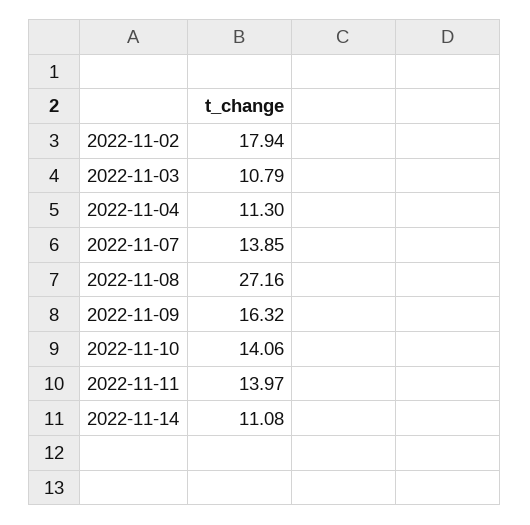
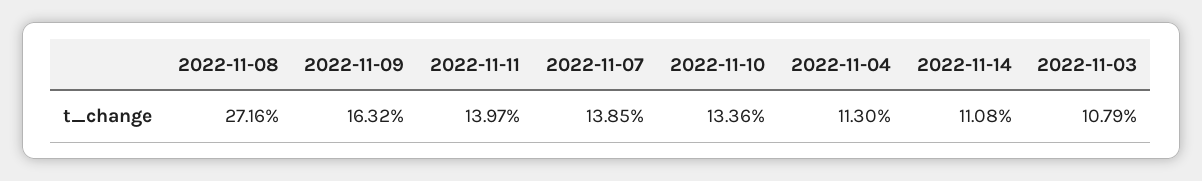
  {
-   "2022-11-02": 17.94,
    "2022-11-03": 10.79,
    "2022-11-04": 11.3,
    "2022-11-07": 13.85,
    "2022-11-08": 27.16,
    "2022-11-09": 16.32,
-   "2022-11-10": 14.06,
+   "2022-11-10": 13.36,
    "2022-11-11": 13.97,
    "2022-11-14": 11.08
  }

